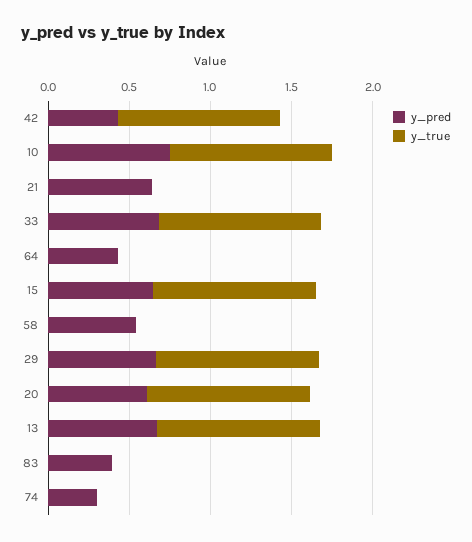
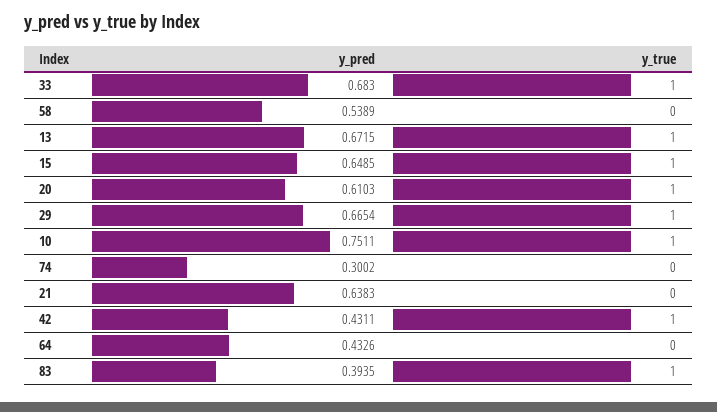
  {
    "y_pred": {
      "42": 0.4311,
      "10": 0.7511,
      "21": 0.6383,
      "33": 0.683,
      "64": 0.4326,
      "15": 0.6485,
      "58": 0.5389,
      "29": 0.6654,
      "20": 0.6103,
      "13": 0.6715,
      "83": 0.3935,
      "74": 0.3002
    },
    "y_true": {
      "42": 1,
      "10": 1,
      "21": 0,
      "33": 1,
      "64": 0,
      "15": 1,
      "58": 0,
      "29": 1,
      "20": 1,
      "13": 1,
-     "83": 0,
+     "83": 1,
      "74": 0
    }
  }

